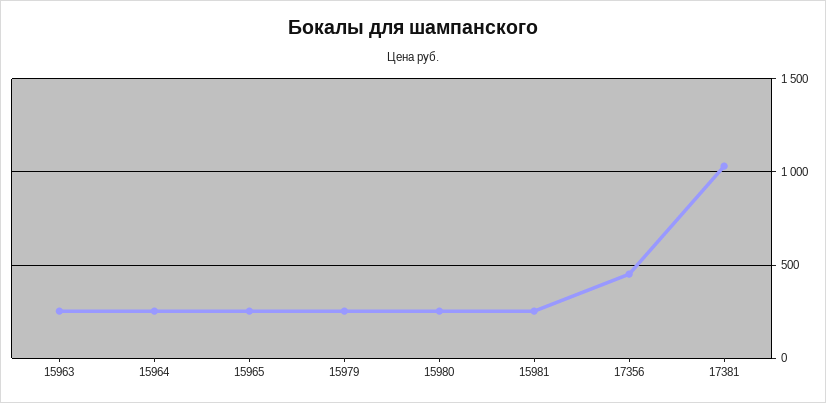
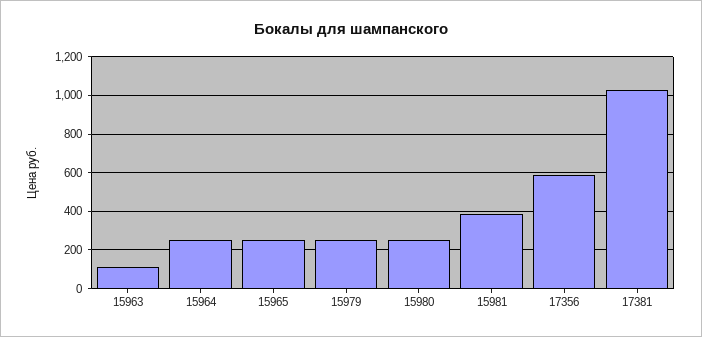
  {
-   "15963": 250,
+   "15963": 100,
    "15964": 250,
    "15965": 250,
    "15979": 250,
    "15980": 250,
-   "15981": 250,
+   "15981": 400,
-   "17356": 450,
+   "17356": 600,
    "17381": 1050
  }

